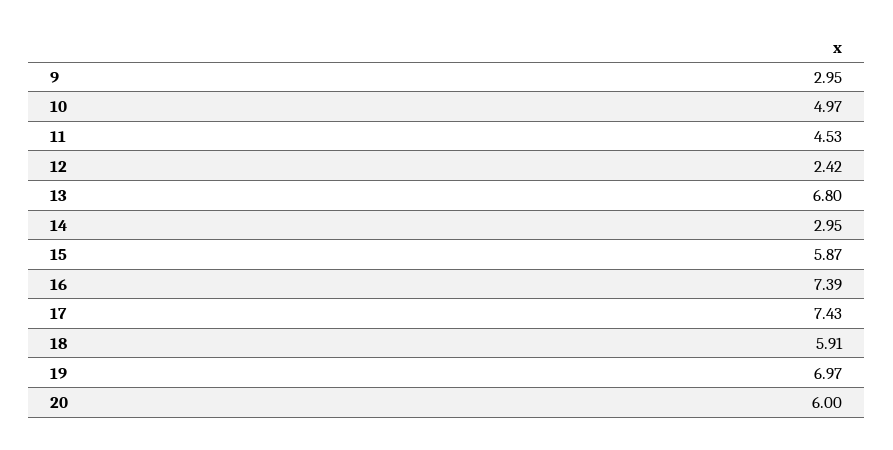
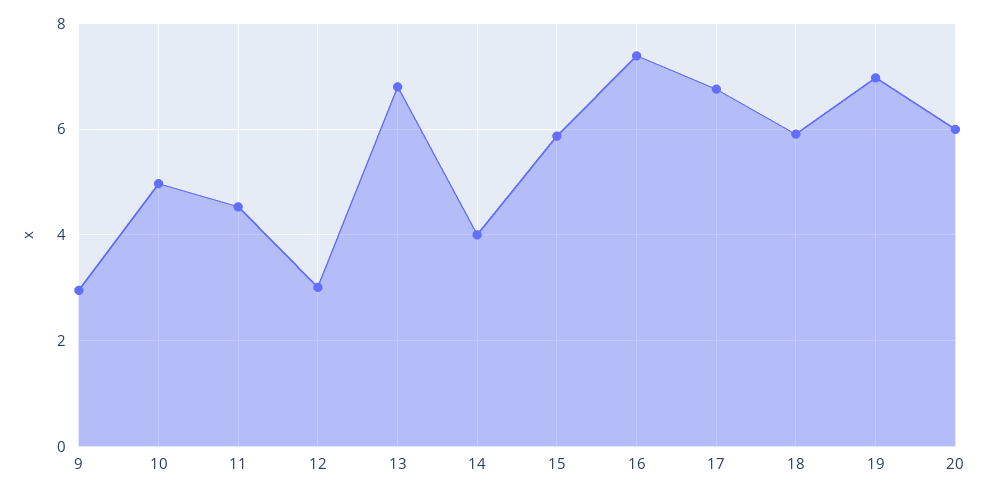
  {
    "9": 2.95,
    "10": 4.97,
    "11": 4.53,
-   "12": 2.42,
+   "12": 3,
    "13": 6.8,
-   "14": 2.95,
+   "14": 4,
    "15": 5.87,
    "16": 7.39,
-   "17": 7.43,
+   "17": 6.8,
    "18": 5.91,
    "19": 6.97,
    "20": 6
  }

